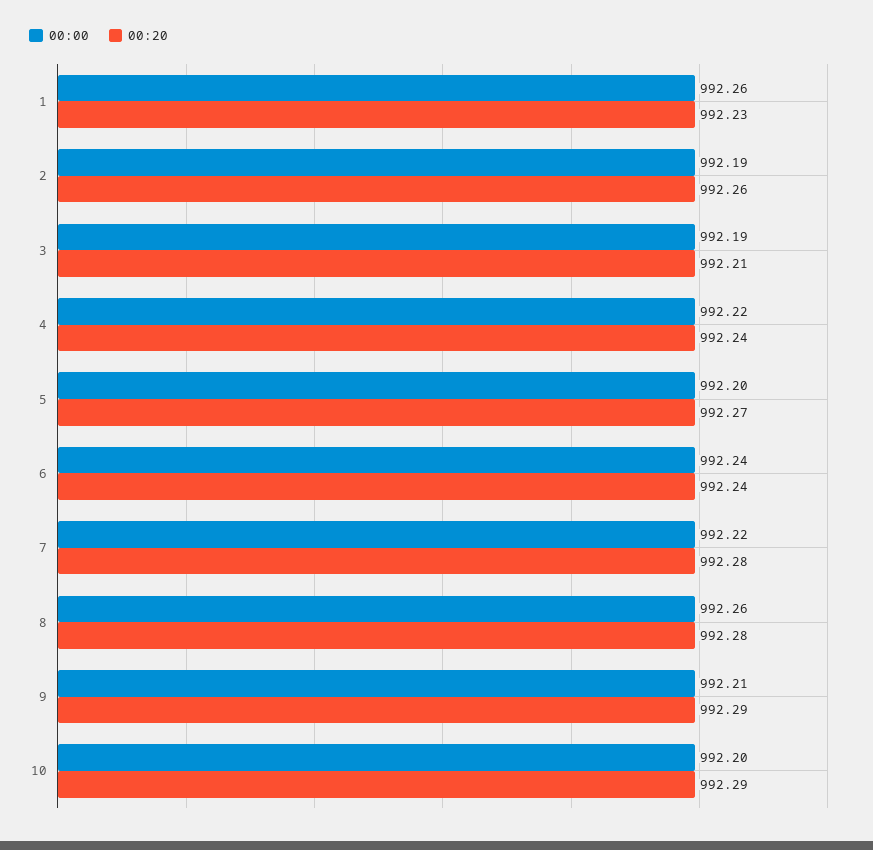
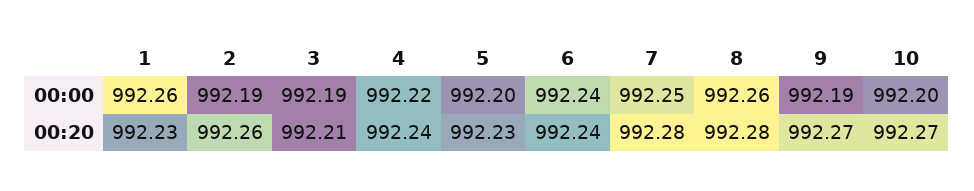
  {
    "00:00": {
      "1": 992.26,
      "2": 992.19,
      "3": 992.19,
      "4": 992.22,
      "5": 992.2,
      "6": 992.24,
-     "7": 992.22,
+     "7": 992.25,
      "8": 992.26,
-     "9": 992.21,
+     "9": 992.19,
      "10": 992.2
    },
    "00:20": {
      "1": 992.23,
      "2": 992.26,
      "3": 992.21,
      "4": 992.24,
-     "5": 992.27,
+     "5": 992.23,
      "6": 992.24,
      "7": 992.28,
      "8": 992.28,
-     "9": 992.29,
+     "9": 992.27,
-     "10": 992.29
+     "10": 992.27
    }
  }

